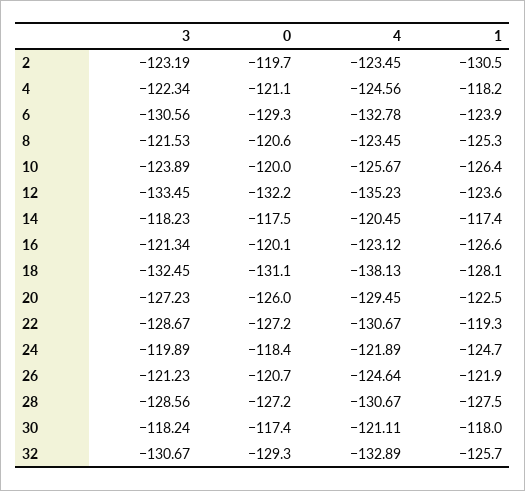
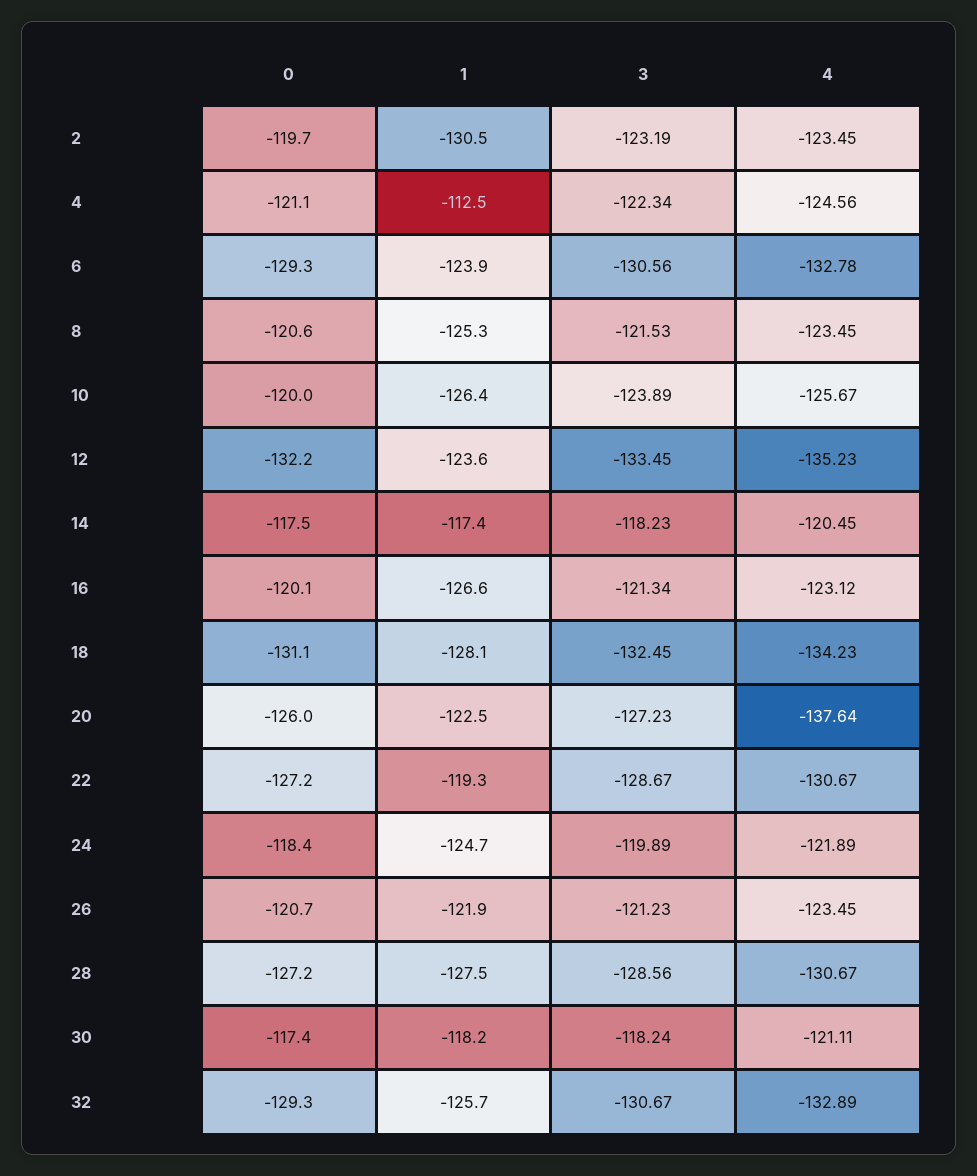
  {
    "3": {
      "2": -123.19,
      "4": -122.34,
      "6": -130.56,
      "8": -121.53,
      "10": -123.89,
      "12": -133.45,
      "14": -118.23,
      "16": -121.34,
      "18": -132.45,
      "20": -127.23,
      "22": -128.67,
      "24": -119.89,
      "26": -121.23,
      "28": -128.56,
      "30": -118.24,
      "32": -130.67
    },
    "0": {
      "2": -119.7,
      "4": -121.1,
      "6": -129.3,
      "8": -120.6,
      "10": -120,
      "12": -132.2,
      "14": -117.5,
      "16": -120.1,
      "18": -131.1,
      "20": -126,
      "22": -127.2,
      "24": -118.4,
      "26": -120.7,
      "28": -127.2,
      "30": -117.4,
      "32": -129.3
    },
    "4": {
      "2": -123.45,
      "4": -124.56,
      "6": -132.78,
      "8": -123.45,
      "10": -125.67,
      "12": -135.23,
      "14": -120.45,
      "16": -123.12,
-     "18": -138.13,
+     "18": -134.23,
-     "20": -129.45,
+     "20": -137.64,
      "22": -130.67,
      "24": -121.89,
-     "26": -124.64,
+     "26": -123.45,
      "28": -130.67,
      "30": -121.11,
      "32": -132.89
    },
    "1": {
      "2": -130.5,
-     "4": -118.2,
+     "4": -112.5,
      "6": -123.9,
      "8": -125.3,
      "10": -126.4,
      "12": -123.6,
      "14": -117.4,
      "16": -126.6,
      "18": -128.1,
      "20": -122.5,
      "22": -119.3,
      "24": -124.7,
      "26": -121.9,
      "28": -127.5,
-     "30": -118,
+     "30": -118.2,
      "32": -125.7
    }
  }

